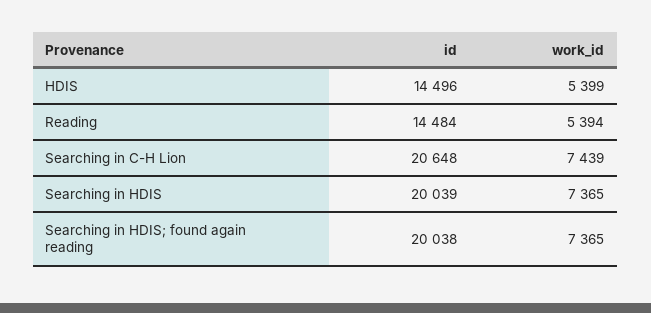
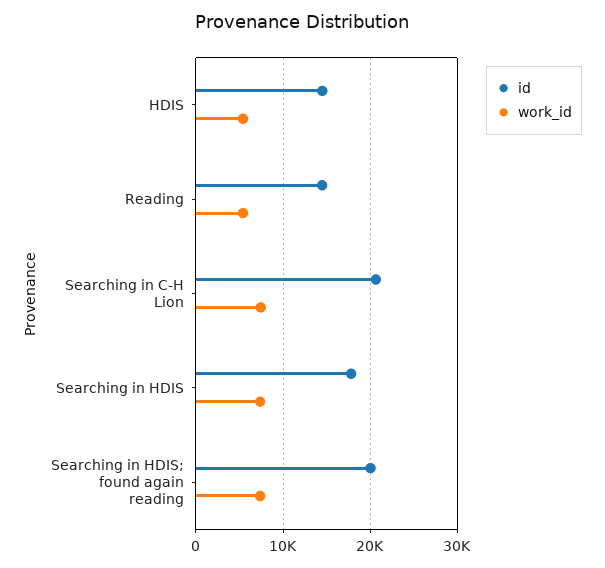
  {
    "id": {
      "HDIS": 14496,
      "Reading": 14484,
      "Searching in C-H Lion": 20648,
-     "Searching in HDIS": 20039,
+     "Searching in HDIS": 18000,
      "Searching in HDIS; found again reading": 20038
    },
    "work_id": {
      "HDIS": 5399,
      "Reading": 5394,
      "Searching in C-H Lion": 7439,
      "Searching in HDIS": 7365,
      "Searching in HDIS; found again reading": 7365
    }
  }

